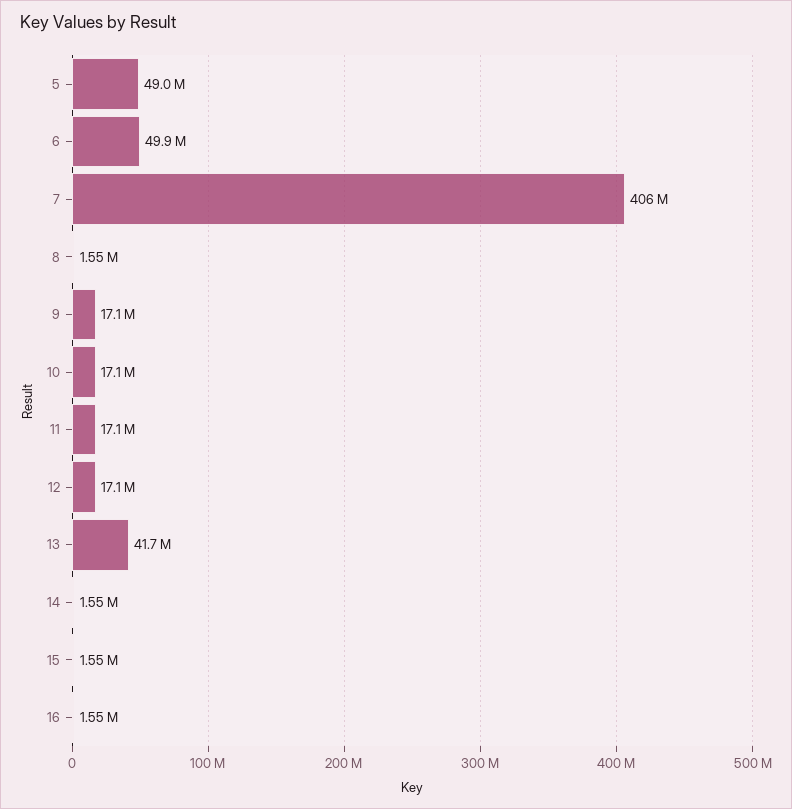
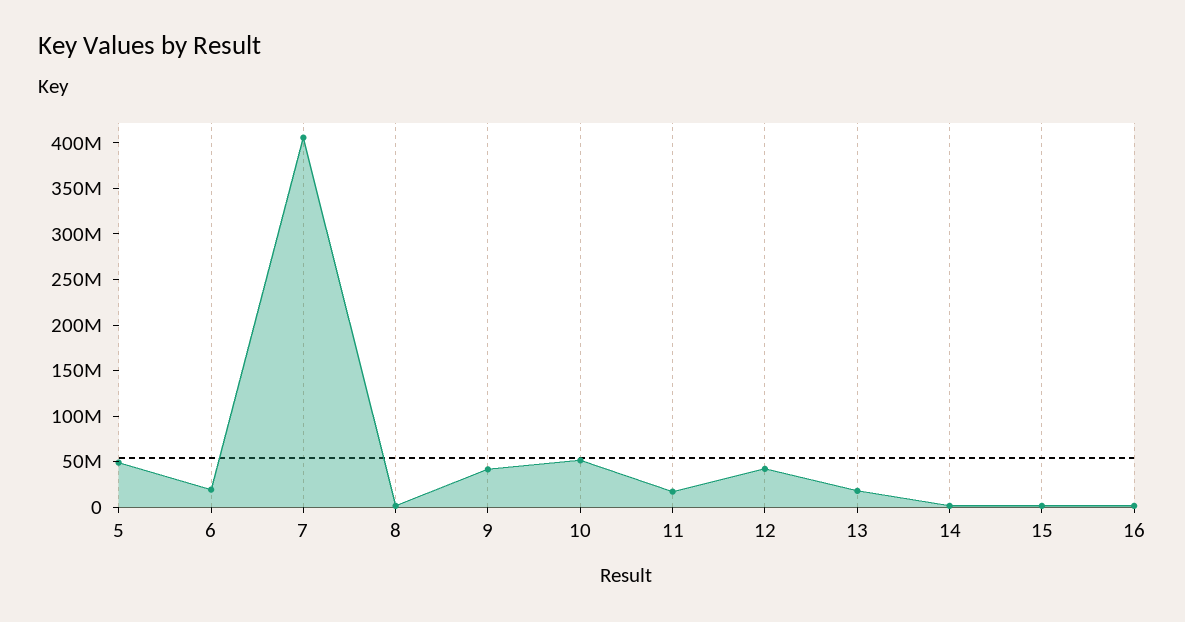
  {
    "5": 49000000,
-   "6": 49900000,
+   "6": 20000000,
    "7": 406000000,
    "8": 1550000,
-   "9": 17100000,
+   "9": 40000000,
-   "10": 17100000,
+   "10": 50000000,
    "11": 17100000,
-   "12": 17100000,
+   "12": 40000000,
-   "13": 41700000,
+   "13": 20000000,
    "14": 1550000,
    "15": 1550000,
    "16": 1550000
  }

